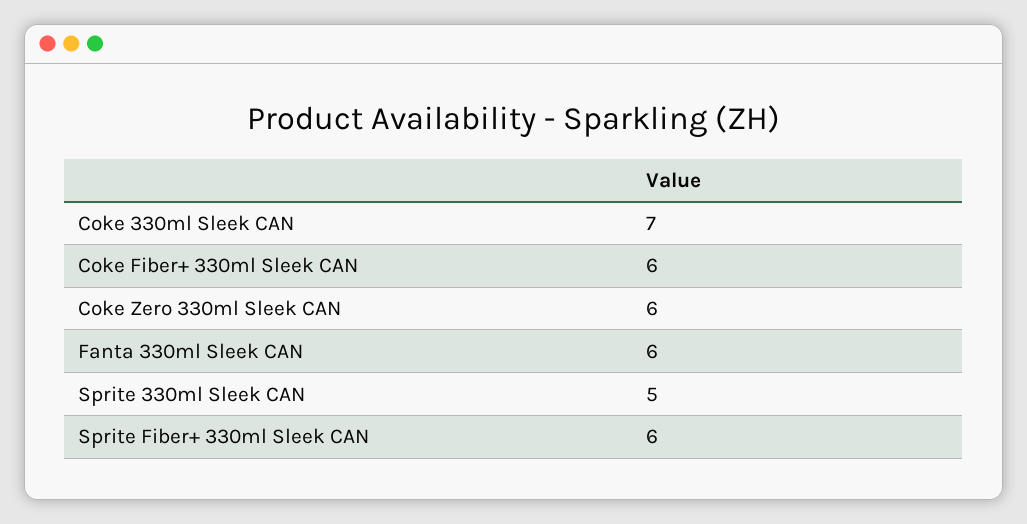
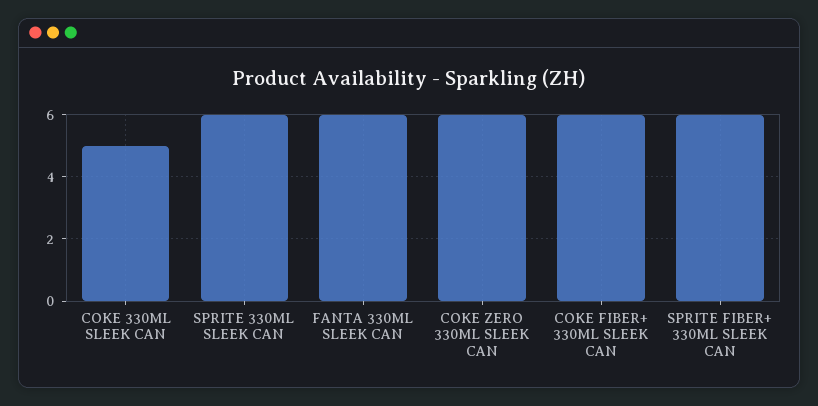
  {
-   "Coke 330ml Sleek CAN": 7,
+   "Coke 330ml Sleek CAN": 5,
    "Coke Fiber+ 330ml Sleek CAN": 6,
    "Coke Zero 330ml Sleek CAN": 6,
    "Fanta 330ml Sleek CAN": 6,
-   "Sprite 330ml Sleek CAN": 5,
+   "Sprite 330ml Sleek CAN": 6,
    "Sprite Fiber+ 330ml Sleek CAN": 6
  }

